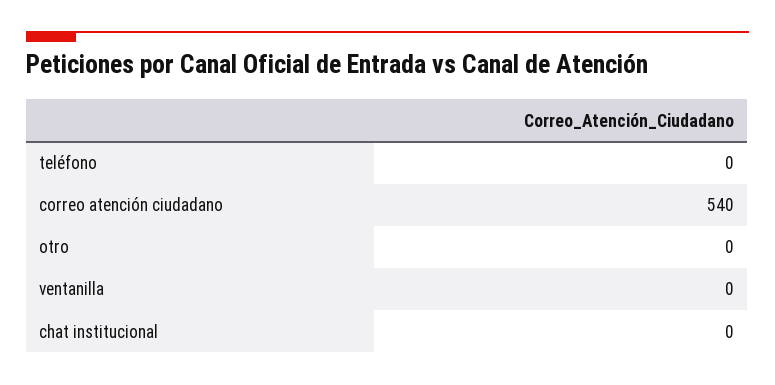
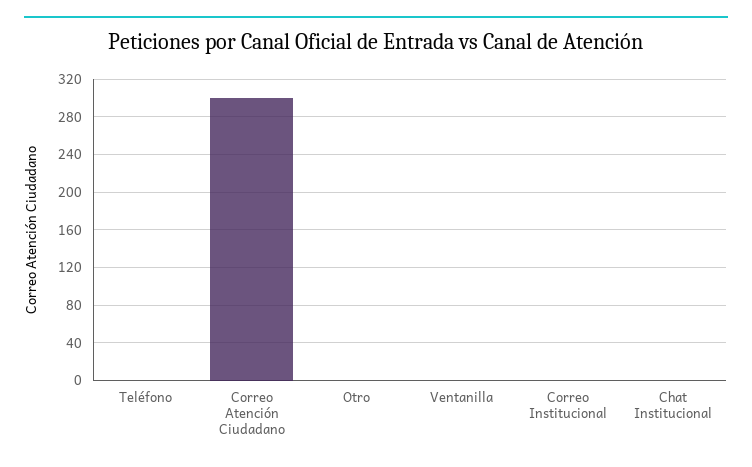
  {
    "teléfono": 0,
-   "correo atención ciudadano": 540,
+   "correo atención ciudadano": 300,
    "otro": 0,
    "ventanilla": 0,
-   "chat institucional": 0
+   "chat institucional": 0,
+   "Correo Institucional": 0
  }

